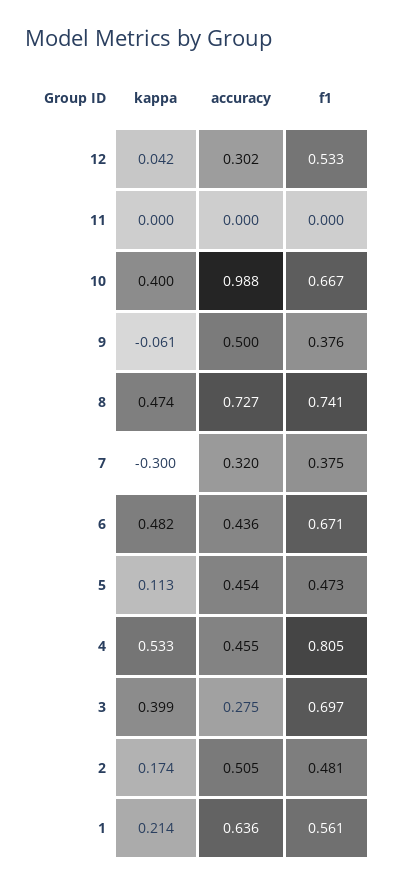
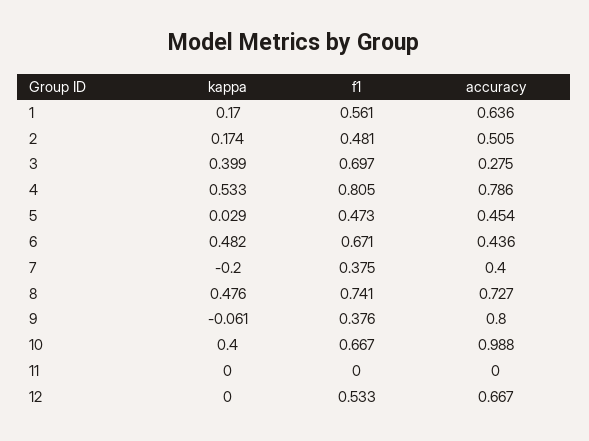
  {
    "kappa": {
-     "12": 0.042,
+     "12": 0,
      "11": 0,
      "10": 0.4,
      "9": -0.061,
-     "8": 0.474,
+     "8": 0.476,
-     "7": -0.3,
+     "7": -0.2,
      "6": 0.482,
-     "5": 0.113,
+     "5": 0.029,
      "4": 0.533,
      "3": 0.399,
      "2": 0.174,
-     "1": 0.214
+     "1": 0.17
    },
    "accuracy": {
-     "12": 0.302,
+     "12": 0.667,
      "11": 0,
      "10": 0.988,
-     "9": 0.5,
+     "9": 0.8,
      "8": 0.727,
-     "7": 0.32,
+     "7": 0.4,
      "6": 0.436,
      "5": 0.454,
-     "4": 0.455,
+     "4": 0.786,
      "3": 0.275,
      "2": 0.505,
      "1": 0.636
    },
    "f1": {
      "12": 0.533,
      "11": 0,
      "10": 0.667,
      "9": 0.376,
      "8": 0.741,
      "7": 0.375,
      "6": 0.671,
      "5": 0.473,
      "4": 0.805,
      "3": 0.697,
      "2": 0.481,
      "1": 0.561
    }
  }

